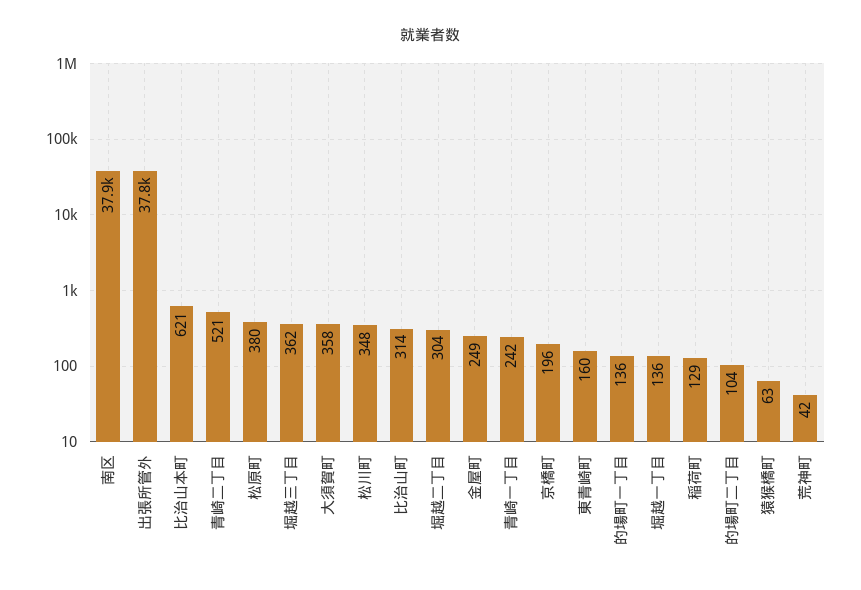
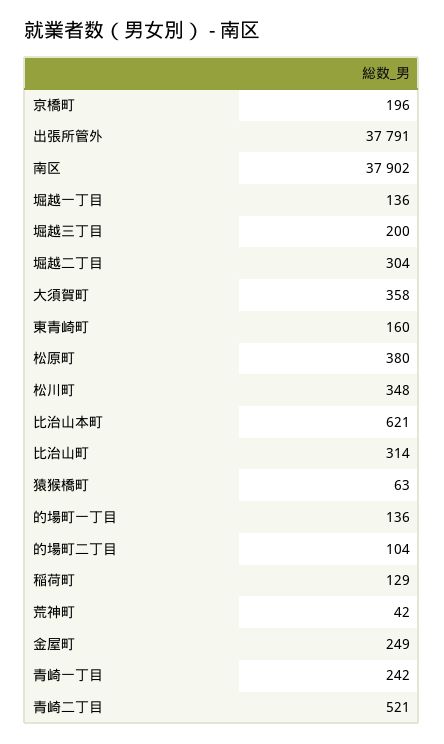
  {
    "南区": 37902,
    "出張所管外": 37791,
    "比治山本町": 621,
    "青崎二丁目": 521,
    "松原町": 380,
-   "堀越三丁目": 362,
+   "堀越三丁目": 200,
    "大須賀町": 358,
    "松川町": 348,
    "比治山町": 314,
    "堀越二丁目": 304,
    "金屋町": 249,
    "青崎一丁目": 242,
    "京橋町": 196,
    "東青崎町": 160,
    "的場町一丁目": 136,
    "堀越一丁目": 136,
    "稲荷町": 129,
    "的場町二丁目": 104,
    "猿猴橋町": 63,
    "荒神町": 42
  }

